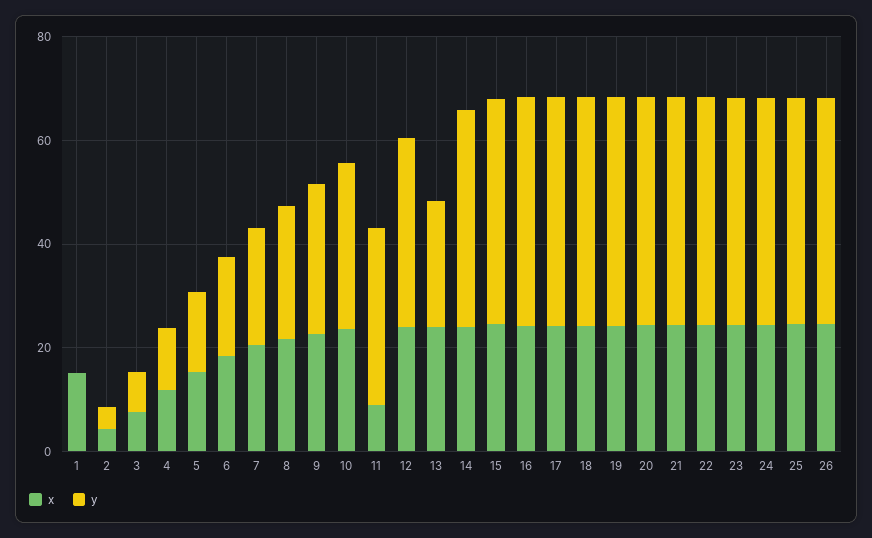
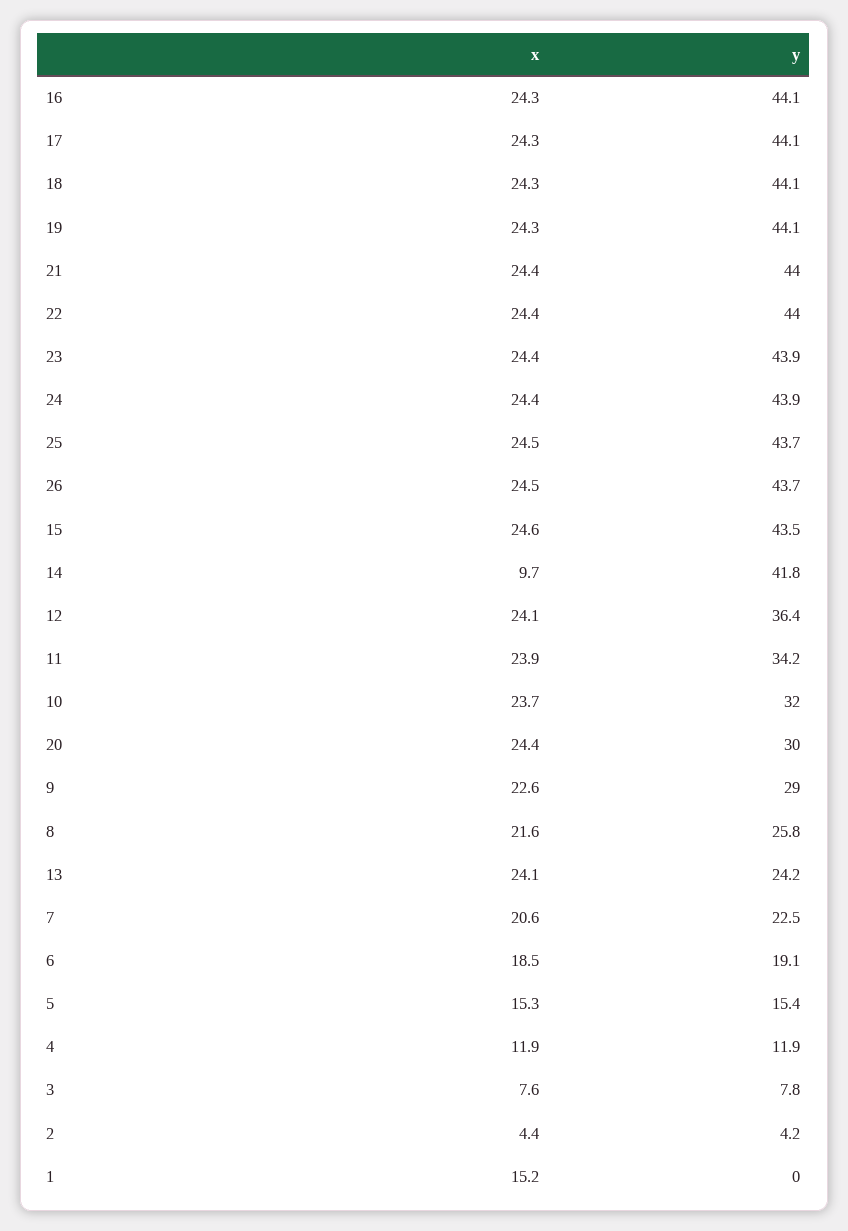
  {
    "x": {
      "1": 15.2,
      "2": 4.4,
      "3": 7.6,
      "4": 11.9,
      "5": 15.3,
      "6": 18.5,
      "7": 20.6,
      "8": 21.6,
      "9": 22.6,
      "10": 23.7,
-     "11": 10,
+     "11": 23.9,
      "12": 24.1,
      "13": 24.1,
-     "14": 25,
+     "14": 9.7,
      "15": 24.6,
      "16": 24.3,
      "17": 24.3,
      "18": 24.3,
      "19": 24.3,
      "20": 24.4,
      "21": 24.4,
      "22": 24.4,
      "23": 24.4,
      "24": 24.4,
      "25": 24.5,
      "26": 24.5
    },
    "y": {
      "1": 0,
      "2": 4.2,
      "3": 7.8,
      "4": 11.9,
      "5": 15.4,
      "6": 19.1,
      "7": 22.5,
      "8": 25.8,
      "9": 29,
      "10": 32,
      "11": 34.2,
      "12": 36.4,
      "13": 24.2,
      "14": 41.8,
      "15": 43.5,
      "16": 44.1,
      "17": 44.1,
      "18": 44.1,
      "19": 44.1,
-     "20": 45,
+     "20": 30,
      "21": 44,
      "22": 44,
      "23": 43.9,
      "24": 43.9,
      "25": 43.7,
      "26": 43.7
    }
  }

